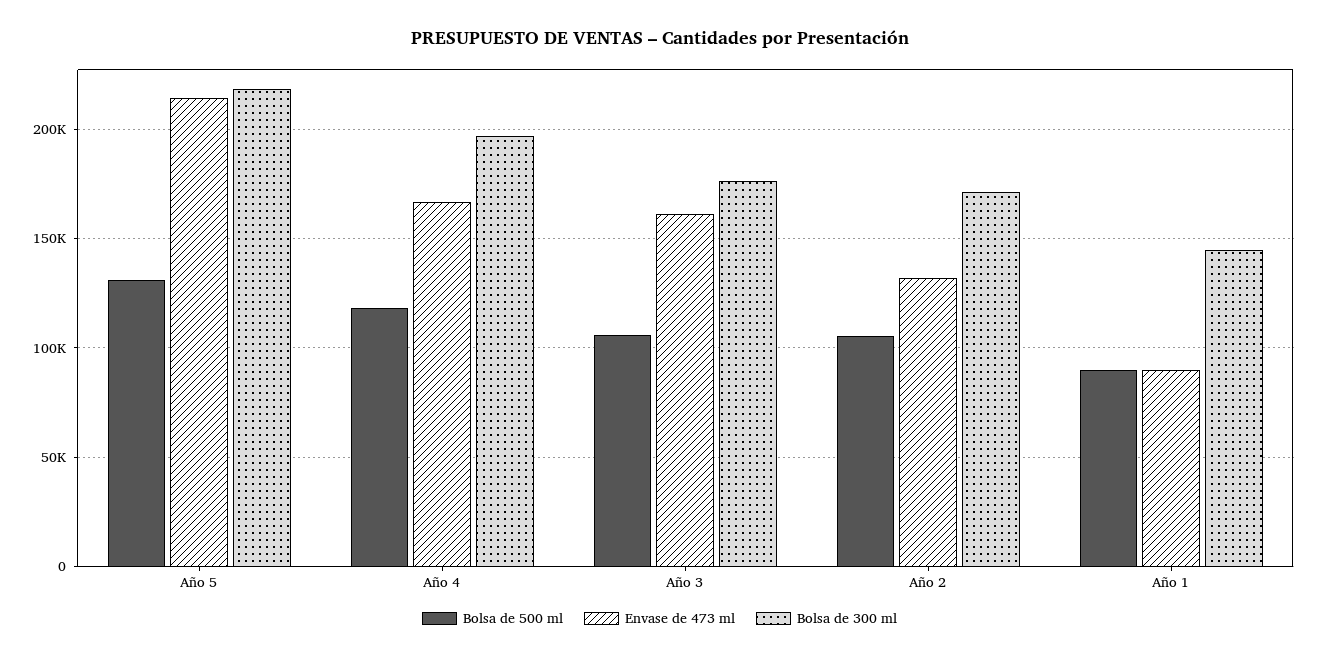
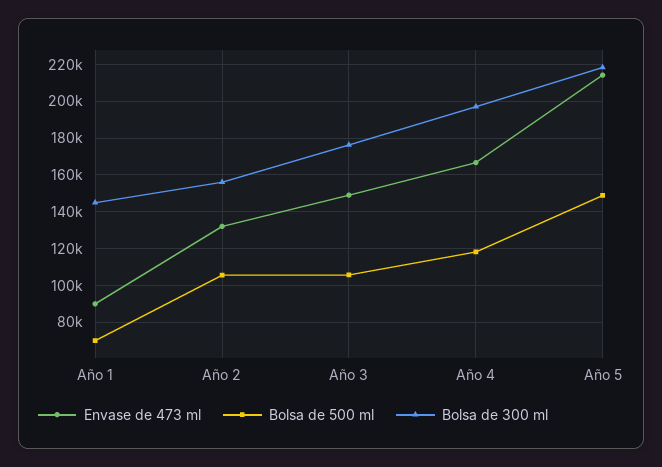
  {
    "Bolsa de 500 ml": {
-     "Año 5": 130000,
+     "Año 5": 150000,
      "Año 4": 120000,
      "Año 3": 105000,
      "Año 2": 105000,
-     "Año 1": 90000
+     "Año 1": 70000
    },
    "Envase de 473 ml": {
      "Año 5": 215000,
      "Año 4": 165000,
-     "Año 3": 160000,
+     "Año 3": 150000,
      "Año 2": 130000,
      "Año 1": 90000
    },
    "Bolsa de 300 ml": {
      "Año 5": 220000,
      "Año 4": 195000,
      "Año 3": 175000,
-     "Año 2": 170000,
+     "Año 2": 155000,
      "Año 1": 145000
    }
  }

